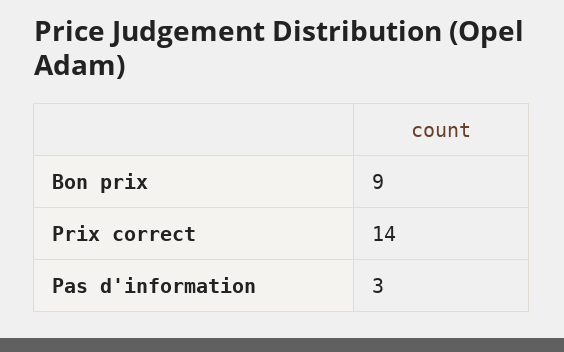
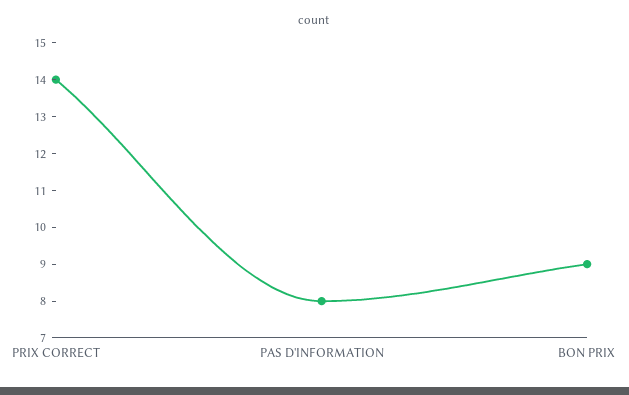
  {
    "Bon prix": 9,
    "Prix correct": 14,
-   "Pas d'information": 3
+   "Pas d'information": 8
  }

